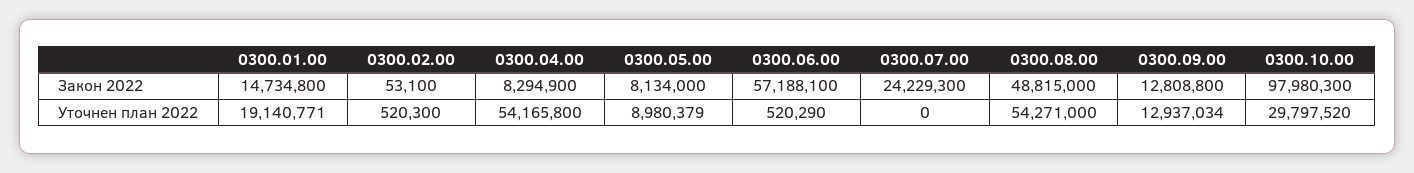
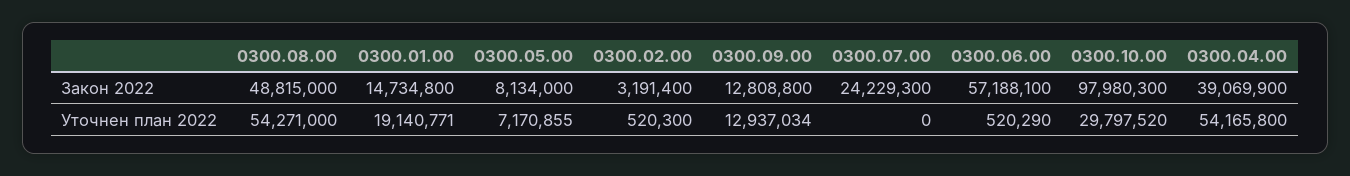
  {
    "0300.01.00": {
      "Закон 2022": 14734800,
      "Уточнен план 2022": 19140771
    },
    "0300.02.00": {
-     "Закон 2022": 53100,
+     "Закон 2022": 3191400,
      "Уточнен план 2022": 520300
    },
    "0300.04.00": {
-     "Закон 2022": 8294900,
+     "Закон 2022": 39069900,
      "Уточнен план 2022": 54165800
    },
    "0300.05.00": {
      "Закон 2022": 8134000,
-     "Уточнен план 2022": 8980379
+     "Уточнен план 2022": 7170855
    },
    "0300.06.00": {
      "Закон 2022": 57188100,
      "Уточнен план 2022": 520290
    },
    "0300.07.00": {
      "Закон 2022": 24229300,
      "Уточнен план 2022": 0
    },
    "0300.08.00": {
      "Закон 2022": 48815000,
      "Уточнен план 2022": 54271000
    },
    "0300.09.00": {
      "Закон 2022": 12808800,
      "Уточнен план 2022": 12937034
    },
    "0300.10.00": {
      "Закон 2022": 97980300,
      "Уточнен план 2022": 29797520
    }
  }

